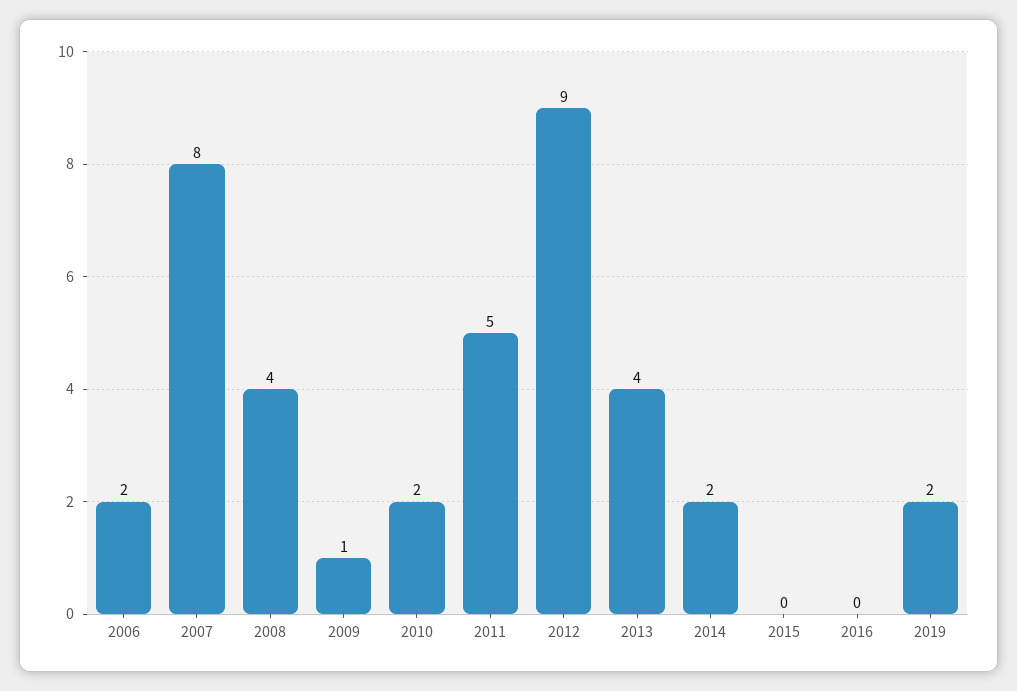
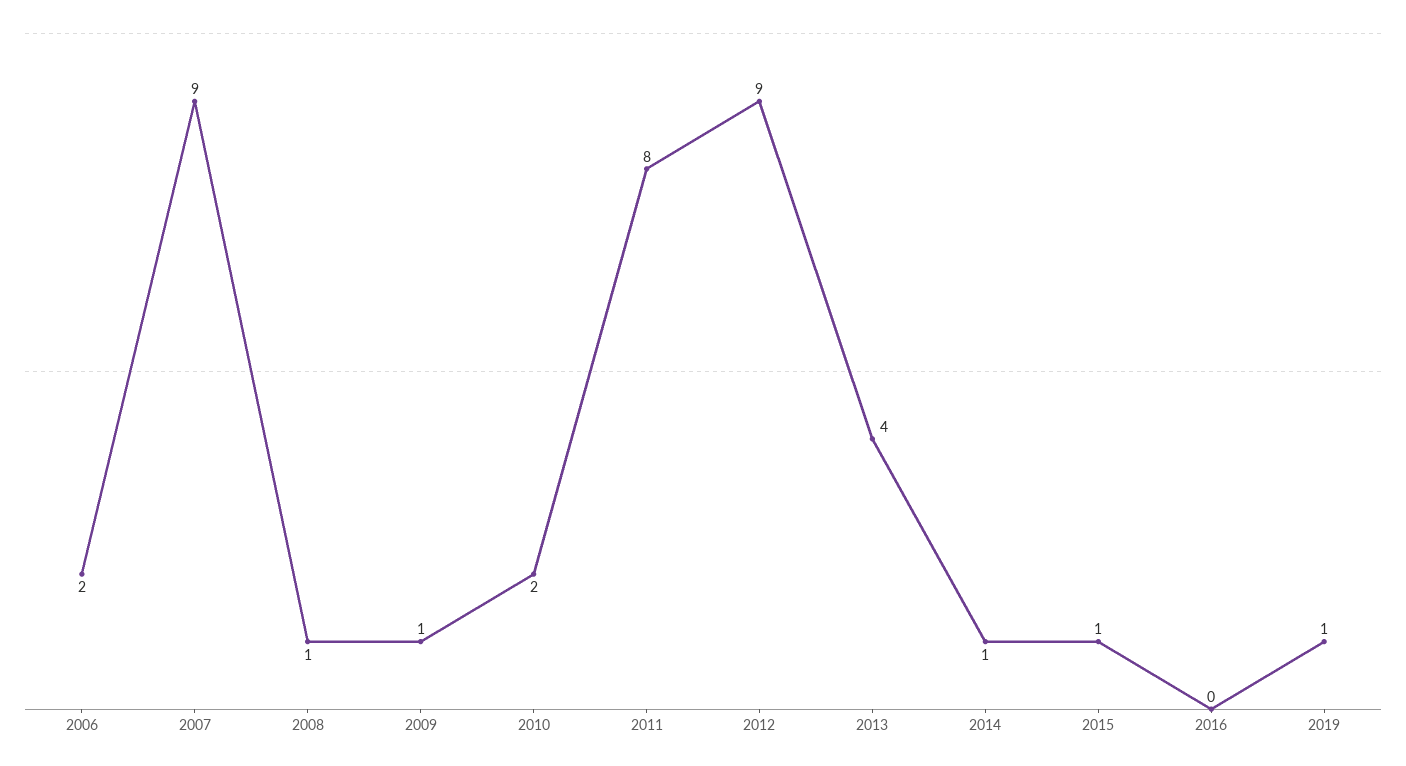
  {
    "2006": 2,
-   "2007": 8,
+   "2007": 9,
-   "2008": 4,
+   "2008": 1,
    "2009": 1,
    "2010": 2,
-   "2011": 5,
+   "2011": 8,
    "2012": 9,
    "2013": 4,
-   "2014": 2,
+   "2014": 1,
-   "2015": 0,
+   "2015": 1,
    "2016": 0,
-   "2019": 2
+   "2019": 1
  }

